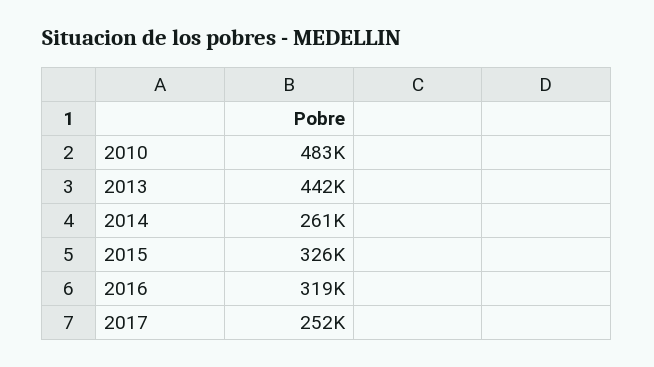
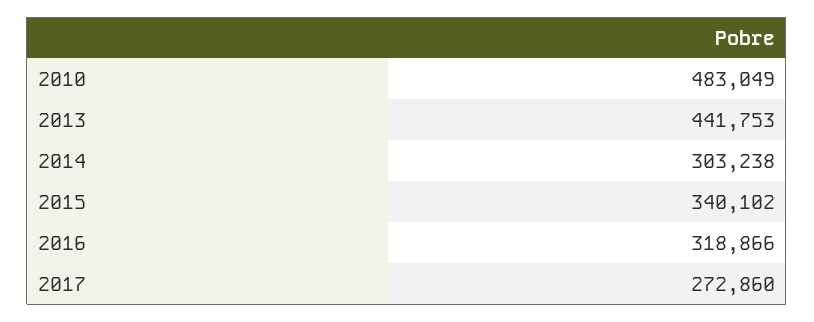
  {
    "2010": 483049,
    "2013": 441753,
-   "2014": 261000,
+   "2014": 303238,
-   "2015": 326000,
+   "2015": 340102,
    "2016": 318866,
-   "2017": 252000
+   "2017": 272860
  }

